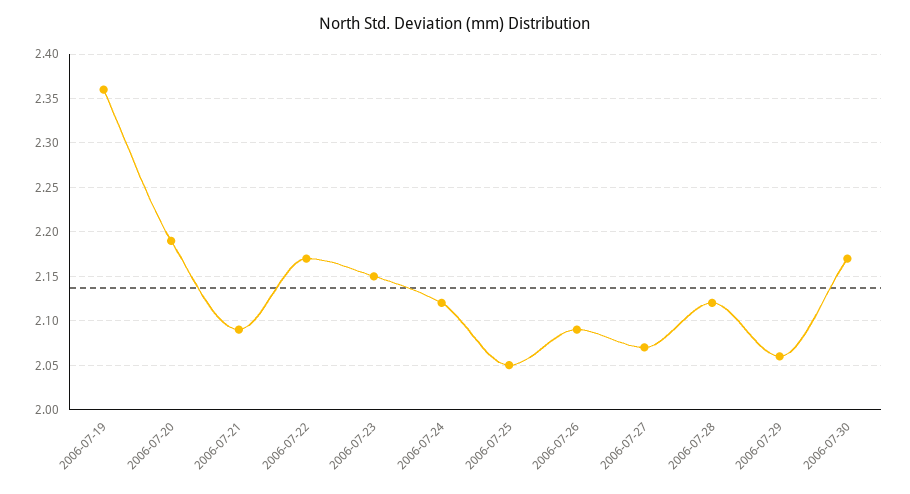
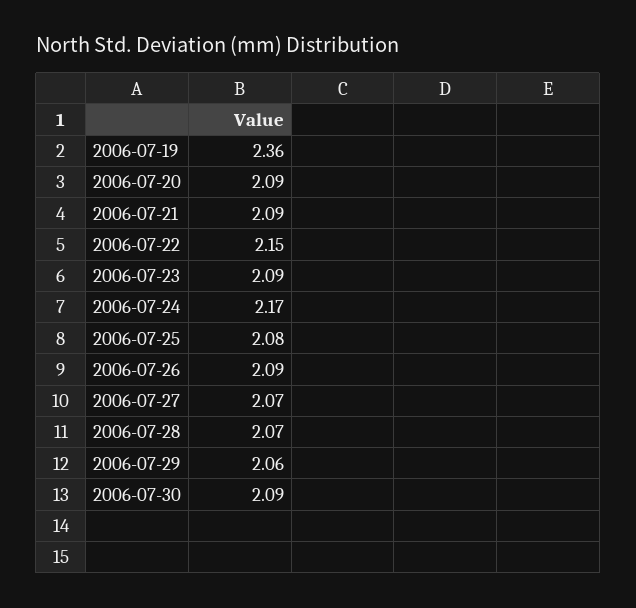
  {
    "2006-07-19": 2.36,
-   "2006-07-20": 2.19,
+   "2006-07-20": 2.09,
    "2006-07-21": 2.09,
-   "2006-07-22": 2.17,
+   "2006-07-22": 2.15,
-   "2006-07-23": 2.15,
+   "2006-07-23": 2.09,
-   "2006-07-24": 2.12,
+   "2006-07-24": 2.17,
-   "2006-07-25": 2.05,
+   "2006-07-25": 2.08,
    "2006-07-26": 2.09,
    "2006-07-27": 2.07,
-   "2006-07-28": 2.12,
+   "2006-07-28": 2.07,
    "2006-07-29": 2.06,
-   "2006-07-30": 2.17
+   "2006-07-30": 2.09
  }

